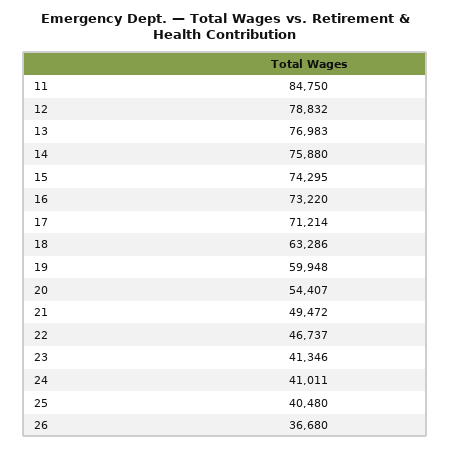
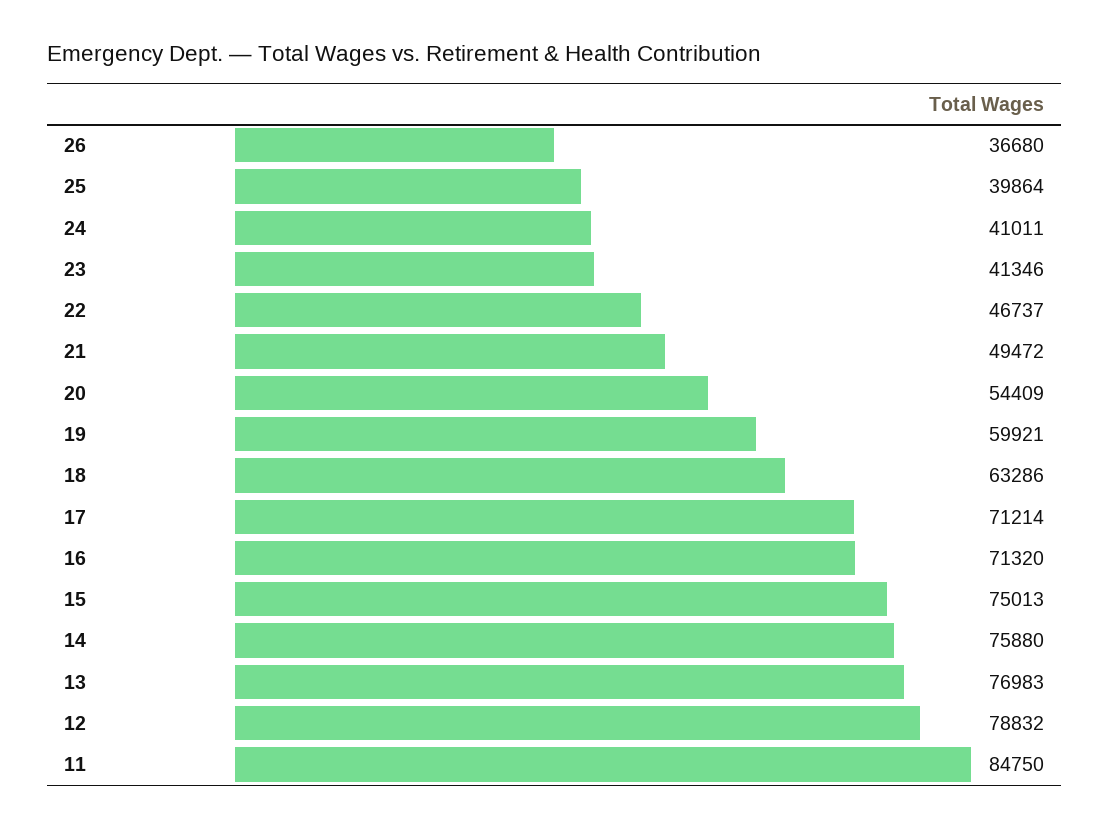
  {
    "11": 84750,
    "12": 78832,
    "13": 76983,
    "14": 75880,
-   "15": 74295,
+   "15": 75013,
-   "16": 73220,
+   "16": 71320,
    "17": 71214,
    "18": 63286,
-   "19": 59948,
+   "19": 59921,
-   "20": 54407,
+   "20": 54409,
    "21": 49472,
    "22": 46737,
    "23": 41346,
    "24": 41011,
-   "25": 40480,
+   "25": 39864,
    "26": 36680
  }

